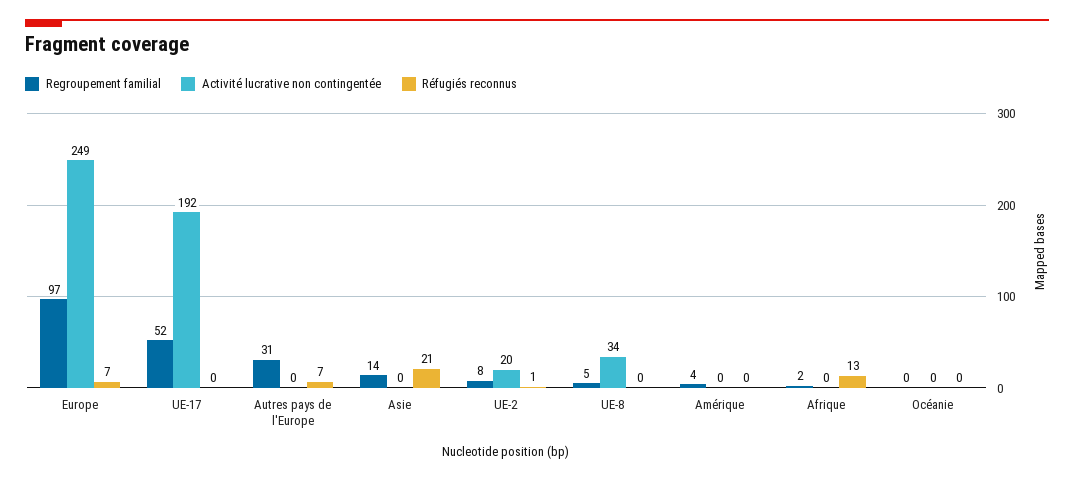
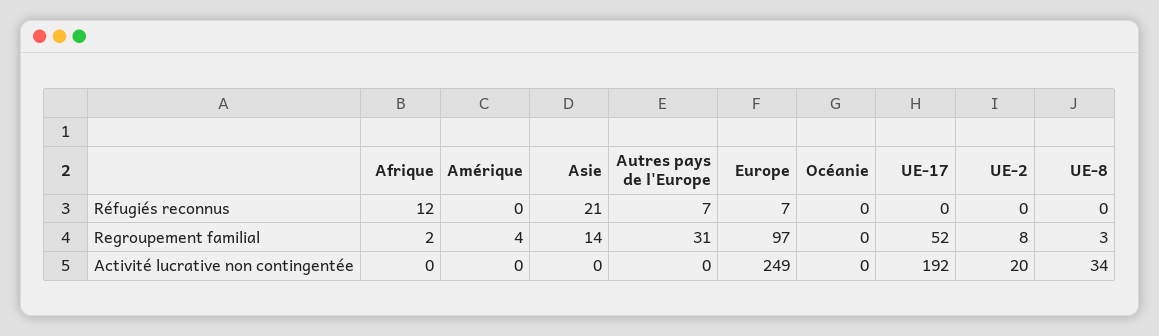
  {
    "Regroupement familial": {
      "Europe": 97,
      "UE-17": 52,
      "Autres pays de l'Europe": 31,
      "Asie": 14,
      "UE-2": 8,
-     "UE-8": 5,
+     "UE-8": 3,
      "Amérique": 4,
      "Afrique": 2,
      "Océanie": 0
    },
    "Activité lucrative non contingentée": {
      "Europe": 249,
      "UE-17": 192,
      "Autres pays de l'Europe": 0,
      "Asie": 0,
      "UE-2": 20,
      "UE-8": 34,
      "Amérique": 0,
      "Afrique": 0,
      "Océanie": 0
    },
    "Réfugiés reconnus": {
      "Europe": 7,
      "UE-17": 0,
      "Autres pays de l'Europe": 7,
      "Asie": 21,
-     "UE-2": 1,
+     "UE-2": 0,
      "UE-8": 0,
      "Amérique": 0,
-     "Afrique": 13,
+     "Afrique": 12,
      "Océanie": 0
    }
  }

